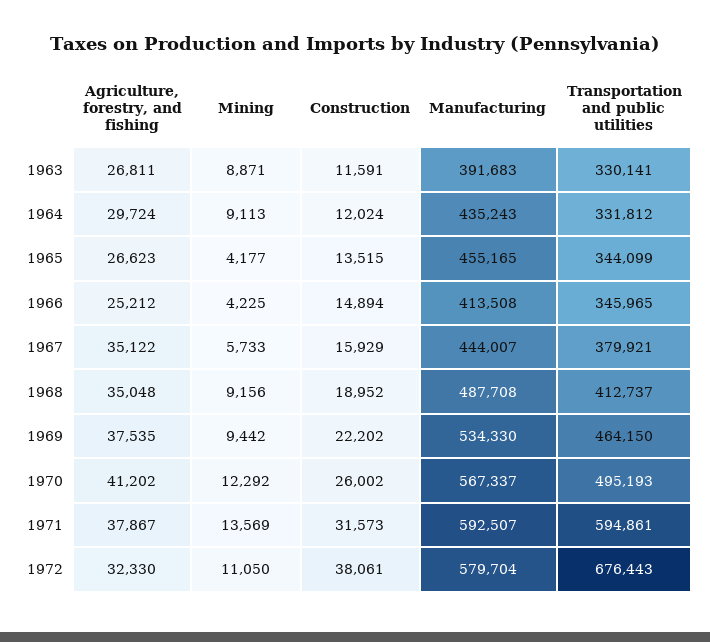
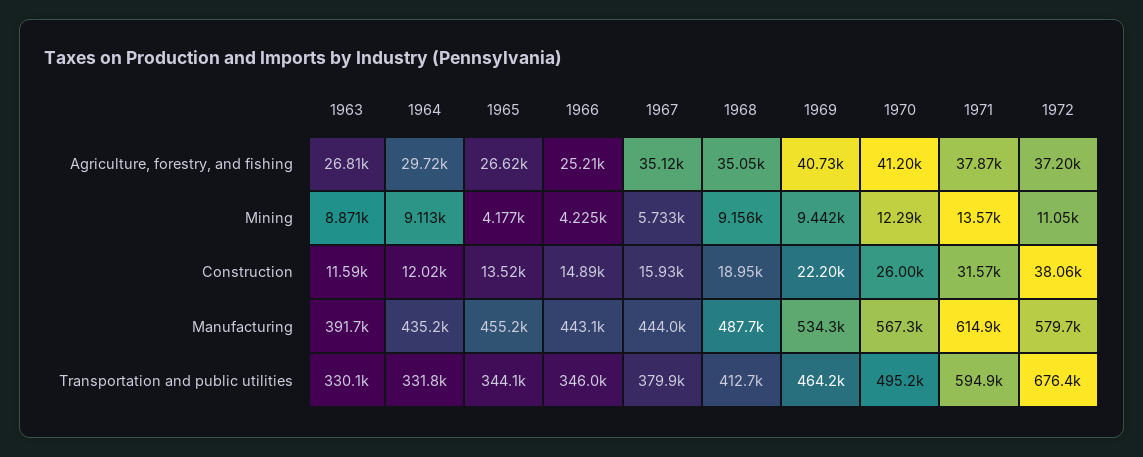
  {
    "Agriculture, forestry, and fishing": {
      "1963": 26811,
      "1964": 29724,
      "1965": 26623,
      "1966": 25212,
      "1967": 35122,
      "1968": 35048,
-     "1969": 37535,
+     "1969": 40730,
      "1970": 41202,
      "1971": 37867,
-     "1972": 32330
+     "1972": 37200
    },
    "Mining": {
      "1963": 8871,
      "1964": 9113,
      "1965": 4177,
      "1966": 4225,
      "1967": 5733,
      "1968": 9156,
      "1969": 9442,
      "1970": 12292,
      "1971": 13569,
      "1972": 11050
    },
    "Construction": {
      "1963": 11591,
      "1964": 12024,
      "1965": 13515,
      "1966": 14894,
      "1967": 15929,
      "1968": 18952,
      "1969": 22202,
      "1970": 26002,
      "1971": 31573,
      "1972": 38061
    },
    "Manufacturing": {
      "1963": 391683,
      "1964": 435243,
      "1965": 455165,
-     "1966": 413508,
+     "1966": 443100,
      "1967": 444007,
      "1968": 487708,
      "1969": 534330,
      "1970": 567337,
-     "1971": 592507,
+     "1971": 614900,
      "1972": 579704
    },
    "Transportation and public utilities": {
      "1963": 330141,
      "1964": 331812,
      "1965": 344099,
      "1966": 345965,
      "1967": 379921,
      "1968": 412737,
      "1969": 464150,
      "1970": 495193,
      "1971": 594861,
      "1972": 676443
    }
  }

